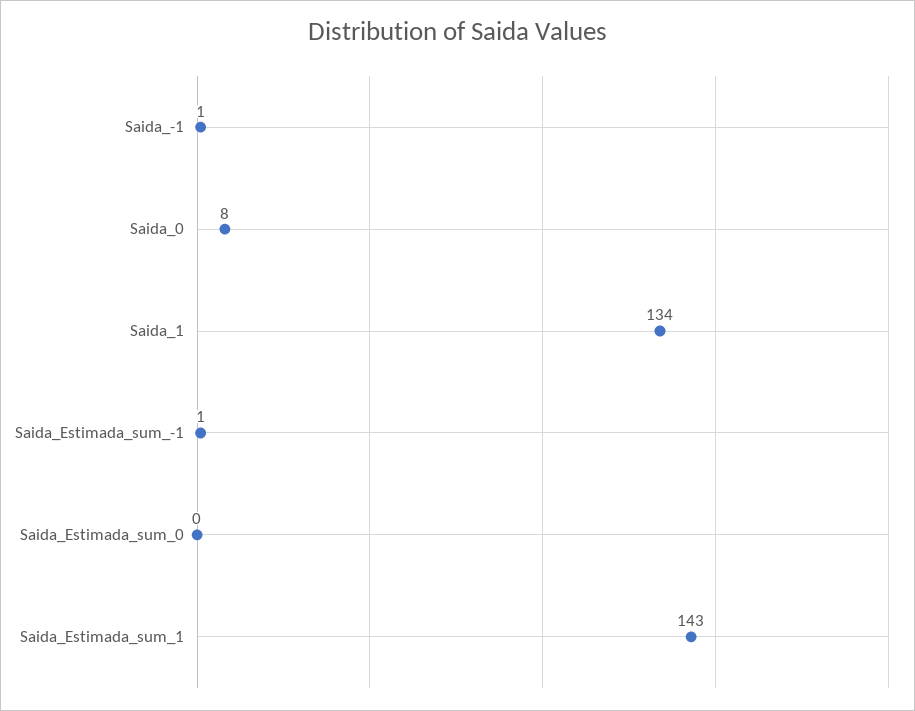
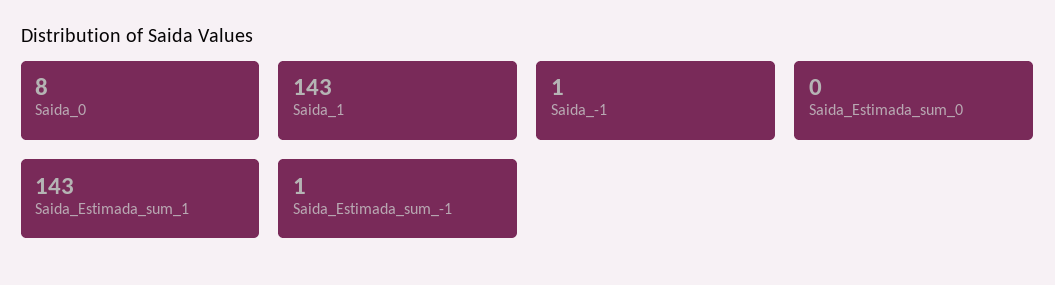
  {
    "Saida_-1": 1,
    "Saida_0": 8,
-   "Saida_1": 134,
+   "Saida_1": 143,
    "Saida_Estimada_sum_-1": 1,
    "Saida_Estimada_sum_0": 0,
    "Saida_Estimada_sum_1": 143
  }

